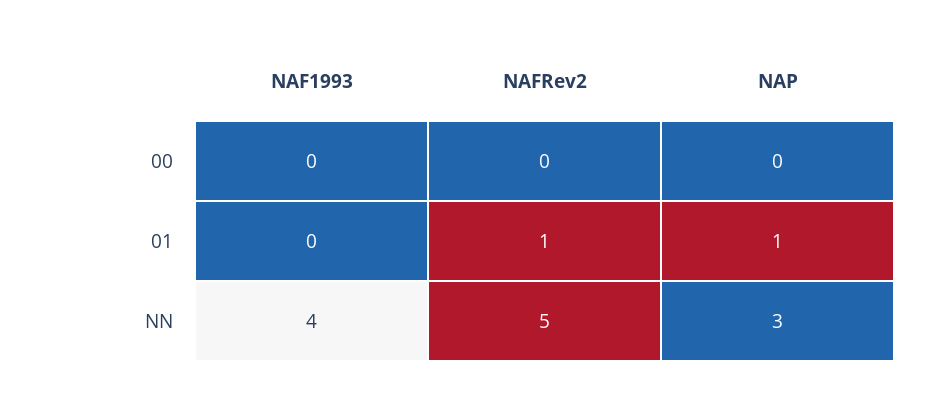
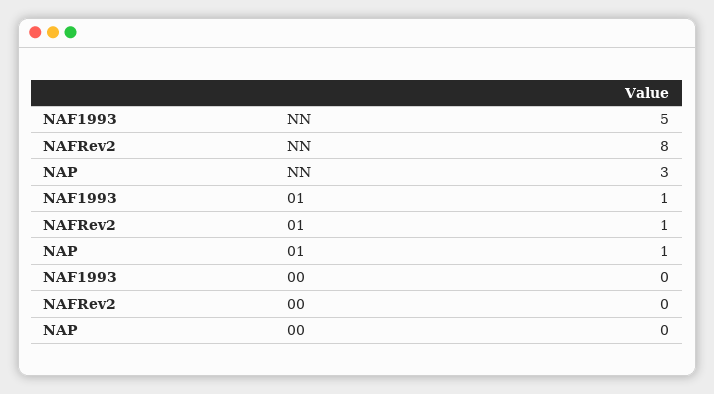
  {
    "NAF1993": {
      "00": 0,
-     "01": 0,
+     "01": 1,
-     "NN": 4
+     "NN": 5
    },
    "NAFRev2": {
      "00": 0,
      "01": 1,
-     "NN": 5
+     "NN": 8
    },
    "NAP": {
      "00": 0,
      "01": 1,
      "NN": 3
    }
  }

